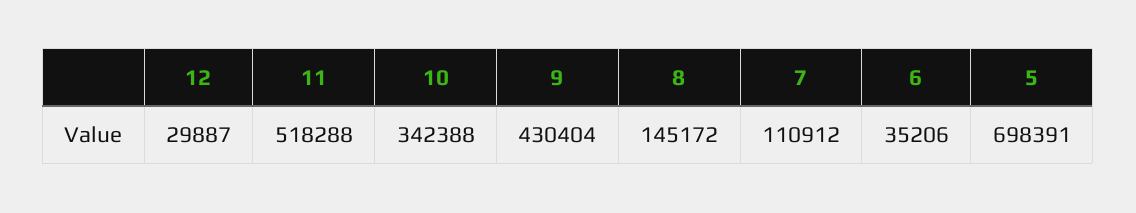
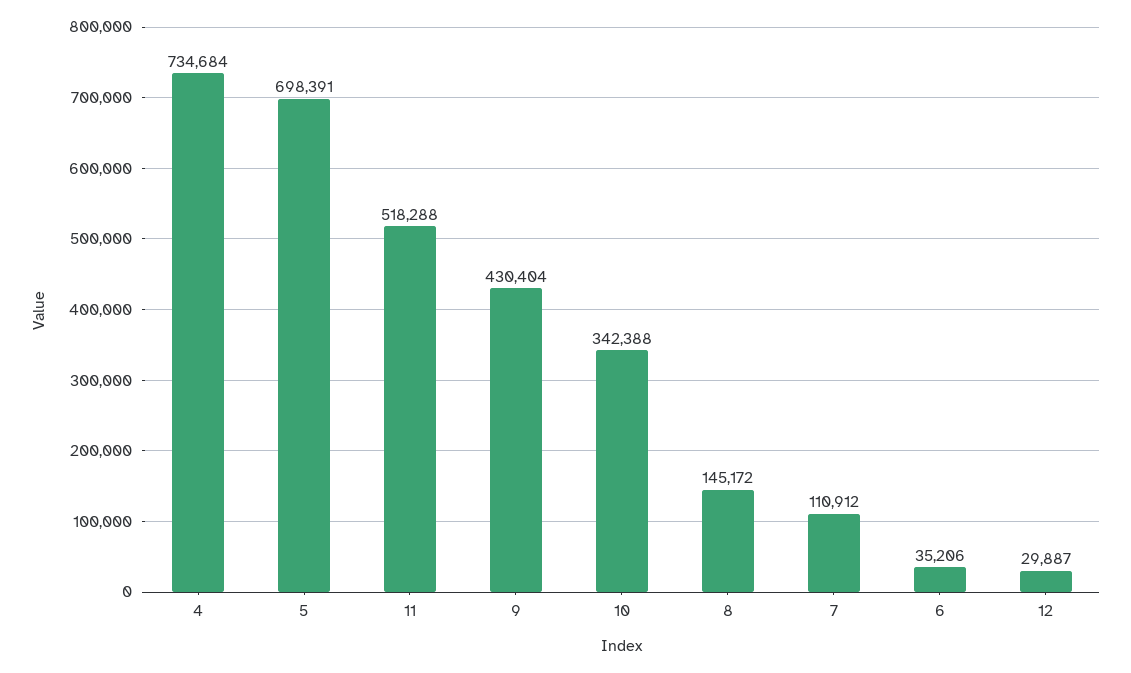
  {
    "12": 29887,
    "11": 518288,
    "10": 342388,
    "9": 430404,
    "8": 145172,
    "7": 110912,
    "6": 35206,
-   "5": 698391
+   "5": 698391,
+   "4": 734684
  }

